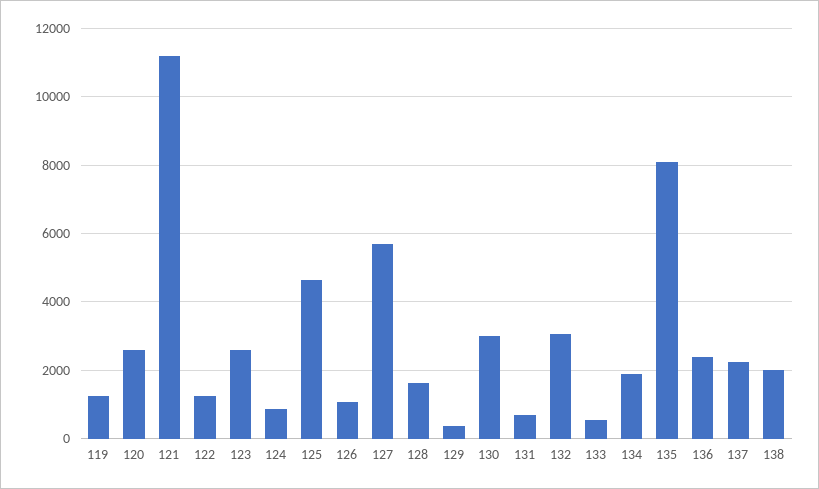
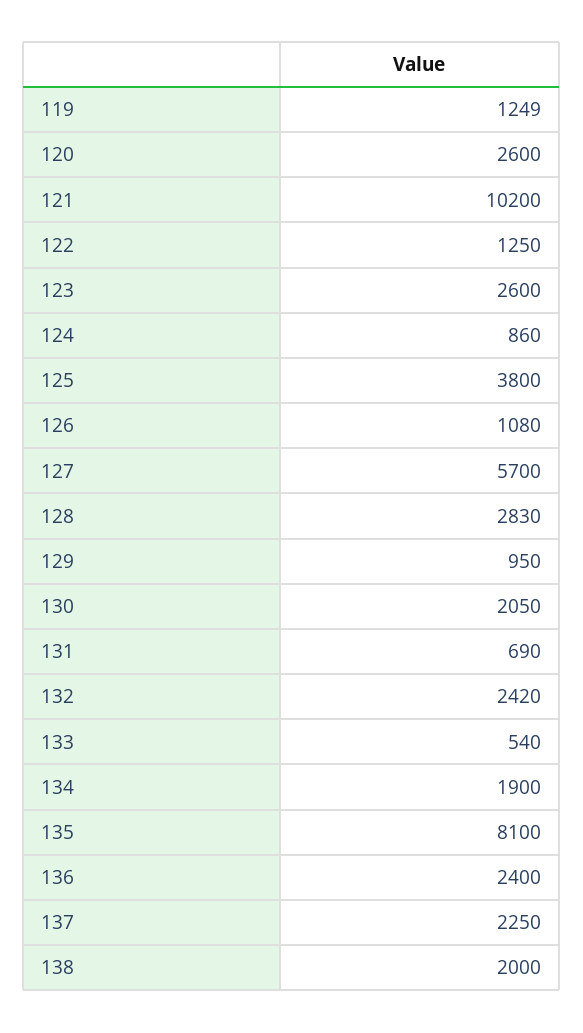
  {
    "119": 1249,
    "120": 2600,
-   "121": 11200,
+   "121": 10200,
    "122": 1250,
    "123": 2600,
    "124": 860,
-   "125": 4600,
+   "125": 3800,
    "126": 1080,
    "127": 5700,
-   "128": 1600,
+   "128": 2830,
-   "129": 400,
+   "129": 950,
-   "130": 3000,
+   "130": 2050,
    "131": 690,
-   "132": 3000,
+   "132": 2420,
    "133": 540,
    "134": 1900,
    "135": 8100,
    "136": 2400,
    "137": 2250,
    "138": 2000
  }

